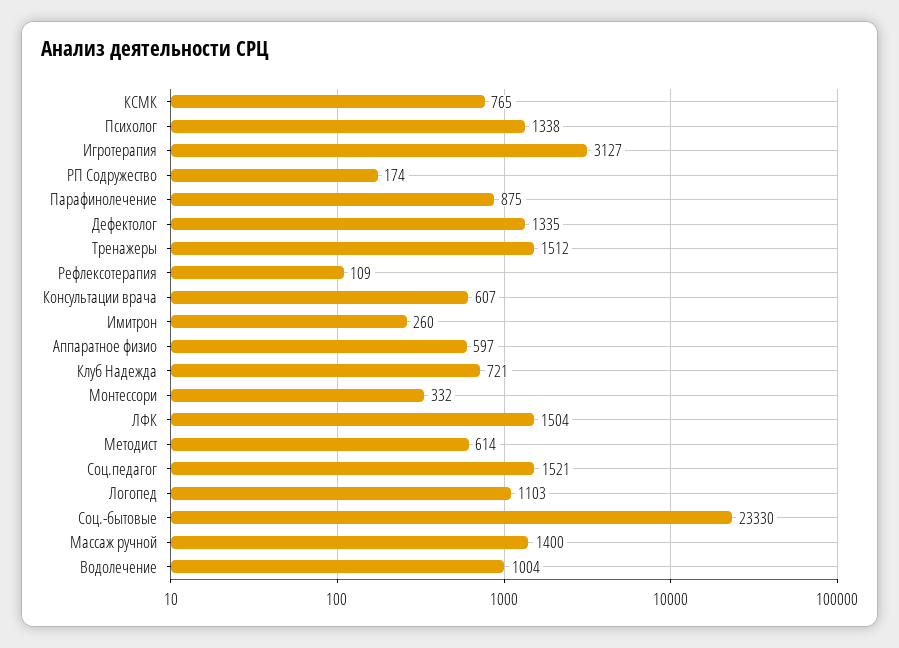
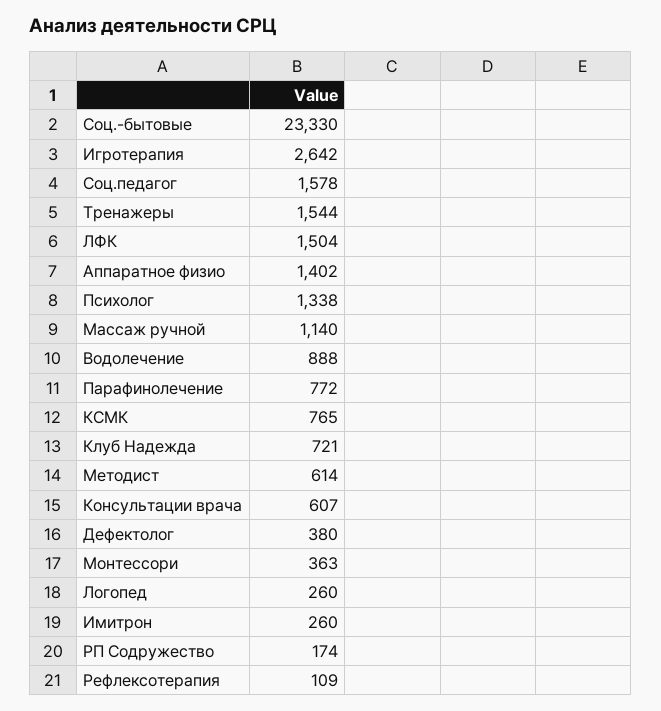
  {
    "КСМК": 765,
    "Психолог": 1338,
-   "Игротерапия": 3127,
+   "Игротерапия": 2642,
    "РП Содружество": 174,
-   "Парафинолечение": 875,
+   "Парафинолечение": 772,
-   "Дефектолог": 1335,
+   "Дефектолог": 380,
-   "Тренажеры": 1512,
+   "Тренажеры": 1544,
    "Рефлексотерапия": 109,
    "Консультации врача": 607,
    "Имитрон": 260,
-   "Аппаратное физио": 597,
+   "Аппаратное физио": 1402,
    "Клуб Надежда": 721,
-   "Монтессори": 332,
+   "Монтессори": 363,
    "ЛФК": 1504,
    "Методист": 614,
-   "Соц.педагог": 1521,
+   "Соц.педагог": 1578,
-   "Логопед": 1103,
+   "Логопед": 260,
    "Соц.-бытовые": 23330,
-   "Массаж ручной": 1400,
+   "Массаж ручной": 1140,
-   "Водолечение": 1004
+   "Водолечение": 888
  }

